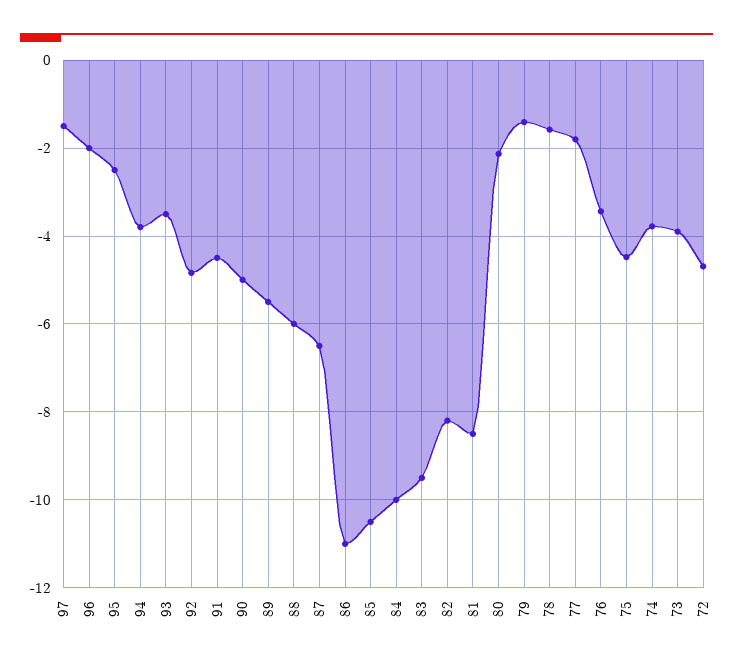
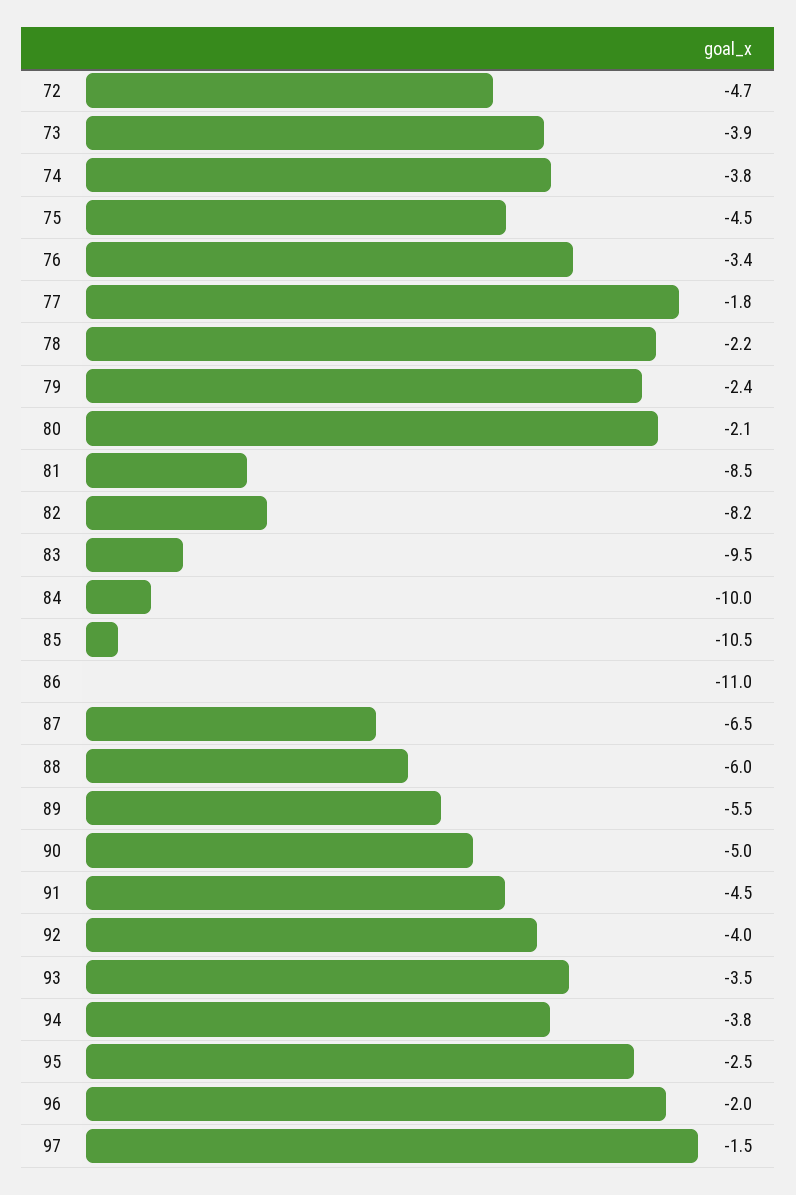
  {
    "97": -1.5,
    "96": -2,
    "95": -2.5,
    "94": -3.8,
    "93": -3.5,
-   "92": -4.8,
+   "92": -4,
    "91": -4.5,
    "90": -5,
    "89": -5.5,
    "88": -6,
    "87": -6.5,
    "86": -11,
    "85": -10.5,
    "84": -10,
    "83": -9.5,
    "82": -8.2,
    "81": -8.5,
    "80": -2.1,
-   "79": -1.4,
+   "79": -2.4,
-   "78": -1.6,
+   "78": -2.2,
    "77": -1.8,
    "76": -3.4,
    "75": -4.5,
    "74": -3.8,
    "73": -3.9,
    "72": -4.7
  }

